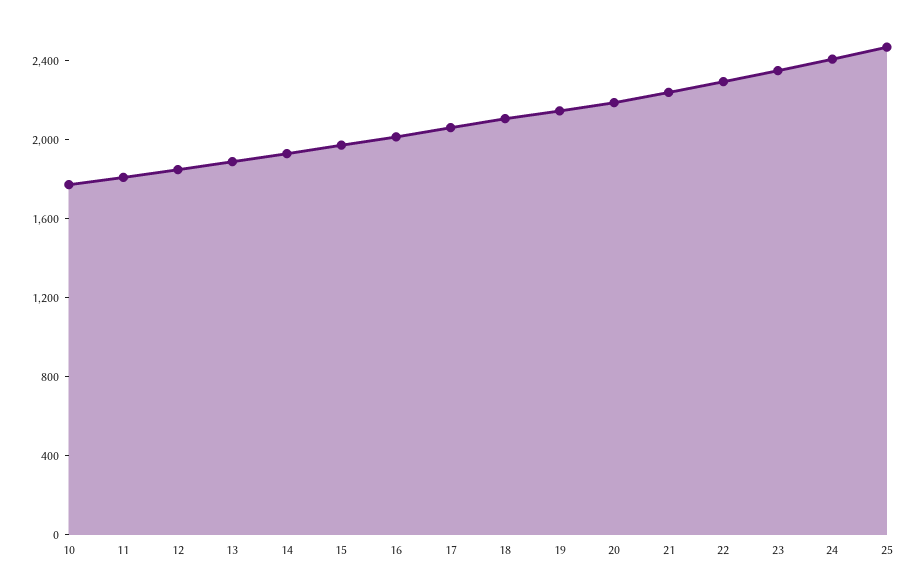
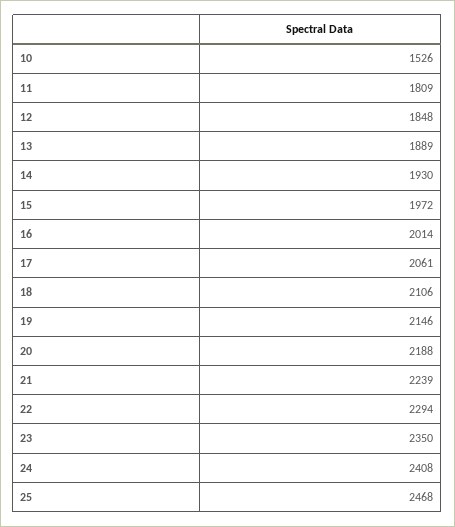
  {
-   "10": 1800,
+   "10": 1526,
    "11": 1809,
    "12": 1848,
    "13": 1889,
    "14": 1930,
    "15": 1972,
    "16": 2014,
    "17": 2061,
    "18": 2106,
    "19": 2146,
    "20": 2188,
    "21": 2239,
    "22": 2294,
    "23": 2350,
    "24": 2408,
    "25": 2468
  }

